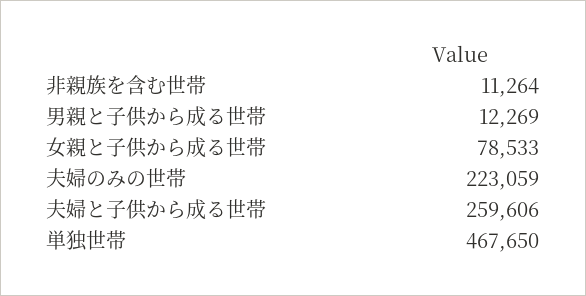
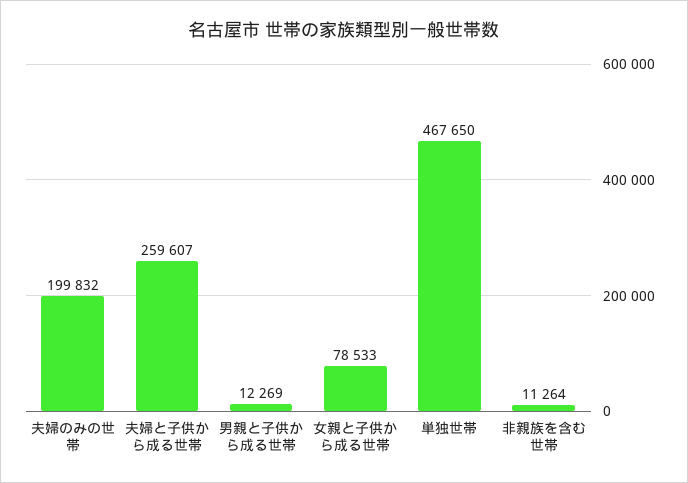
  {
    "非親族を含む世帯": 11264,
    "男親と子供から成る世帯": 12269,
    "女親と子供から成る世帯": 78533,
-   "夫婦のみの世帯": 223059,
+   "夫婦のみの世帯": 199832,
-   "夫婦と子供から成る世帯": 259606,
+   "夫婦と子供から成る世帯": 259607,
    "単独世帯": 467650
  }

